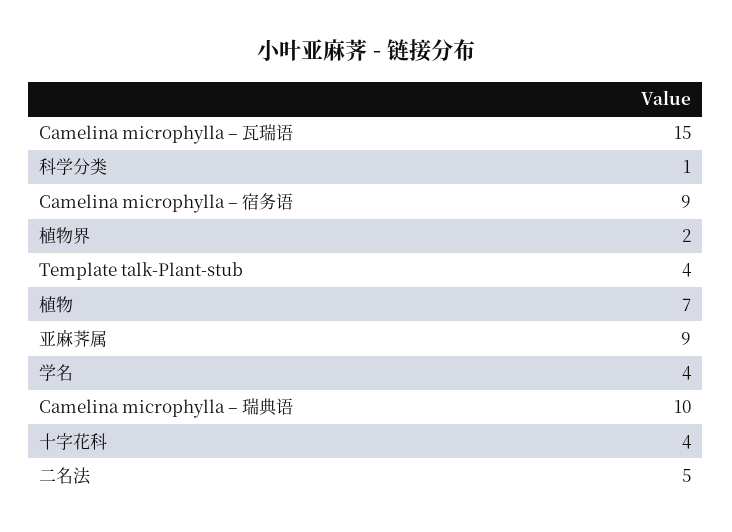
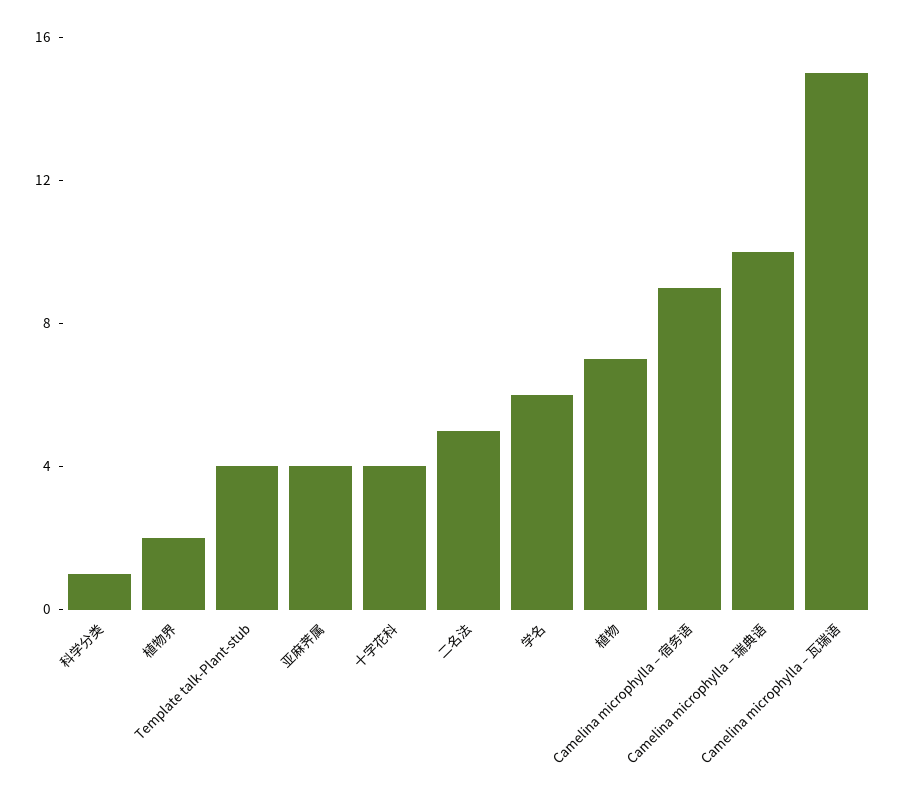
  {
    "Camelina microphylla – 瓦瑞语": 15,
    "科学分类": 1,
    "Camelina microphylla – 宿务语": 9,
    "植物界": 2,
    "Template talk-Plant-stub": 4,
    "植物": 7,
-   "亚麻荠属": 9,
+   "亚麻荠属": 4,
-   "学名": 4,
+   "学名": 6,
    "Camelina microphylla – 瑞典语": 10,
    "十字花科": 4,
    "二名法": 5
  }

